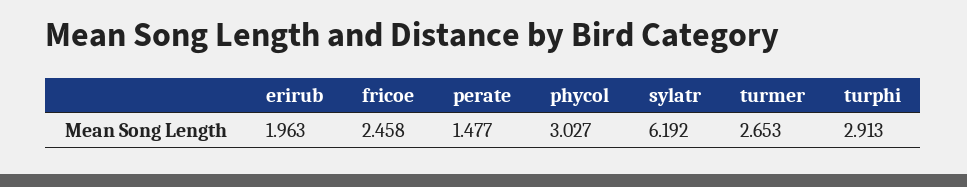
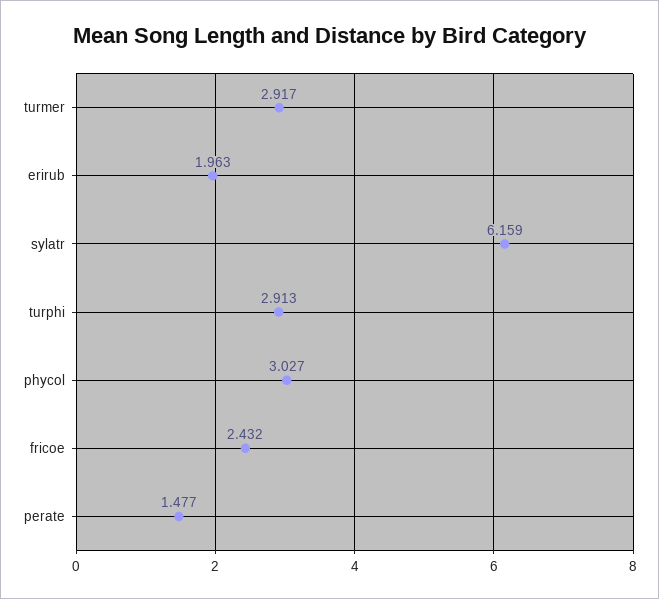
  {
    "erirub": 1.963,
-   "fricoe": 2.458,
+   "fricoe": 2.432,
    "perate": 1.477,
    "phycol": 3.027,
-   "sylatr": 6.192,
+   "sylatr": 6.159,
-   "turmer": 2.653,
+   "turmer": 2.917,
    "turphi": 2.913
  }

